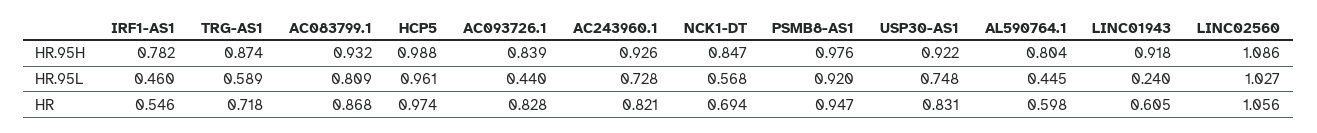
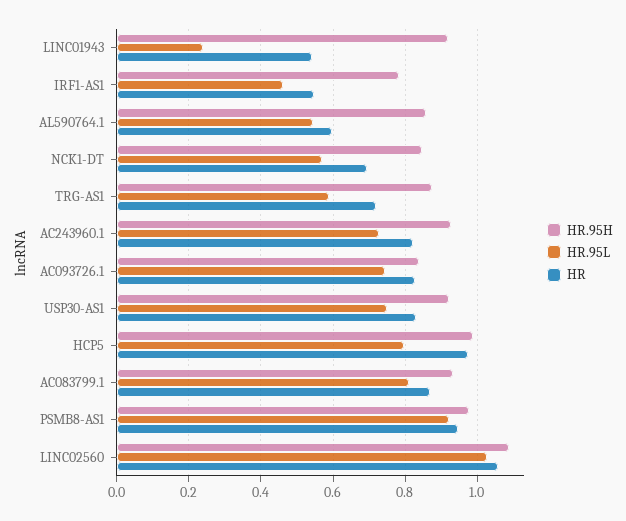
  {
    "HR.95H": {
      "IRF1-AS1": 0.782,
      "TRG-AS1": 0.874,
      "AC083799.1": 0.932,
      "HCP5": 0.988,
      "AC093726.1": 0.839,
      "AC243960.1": 0.926,
      "NCK1-DT": 0.847,
      "PSMB8-AS1": 0.976,
      "USP30-AS1": 0.922,
-     "AL590764.1": 0.804,
+     "AL590764.1": 0.86,
      "LINC01943": 0.918,
      "LINC02560": 1.086
    },
    "HR.95L": {
      "IRF1-AS1": 0.46,
      "TRG-AS1": 0.589,
      "AC083799.1": 0.809,
-     "HCP5": 0.961,
+     "HCP5": 0.8,
-     "AC093726.1": 0.44,
+     "AC093726.1": 0.74,
      "AC243960.1": 0.728,
      "NCK1-DT": 0.568,
      "PSMB8-AS1": 0.92,
      "USP30-AS1": 0.748,
-     "AL590764.1": 0.445,
+     "AL590764.1": 0.54,
      "LINC01943": 0.24,
      "LINC02560": 1.027
    },
    "HR": {
      "IRF1-AS1": 0.546,
      "TRG-AS1": 0.718,
      "AC083799.1": 0.868,
      "HCP5": 0.974,
      "AC093726.1": 0.828,
      "AC243960.1": 0.821,
      "NCK1-DT": 0.694,
      "PSMB8-AS1": 0.947,
      "USP30-AS1": 0.831,
      "AL590764.1": 0.598,
-     "LINC01943": 0.605,
+     "LINC01943": 0.54,
      "LINC02560": 1.056
    }
  }

